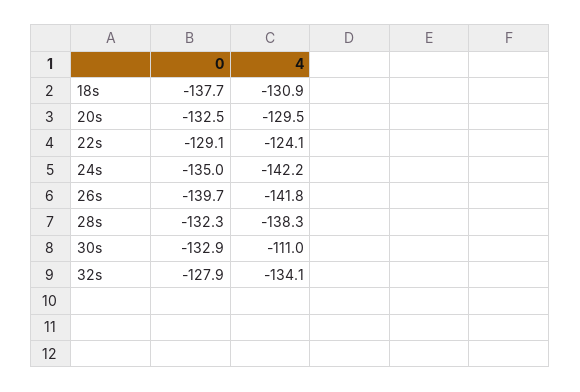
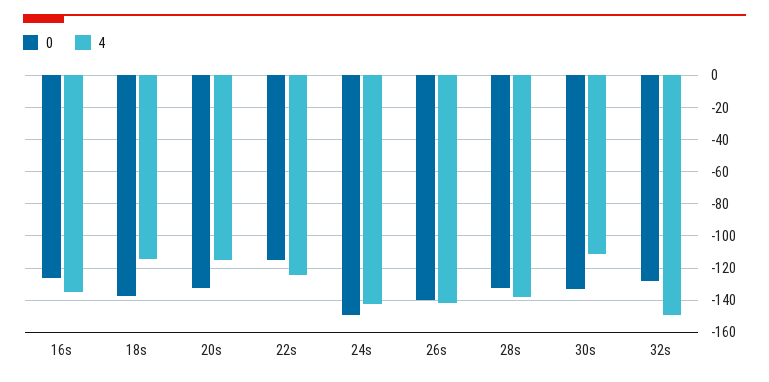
  {
    "0": {
      "18s": -137.7,
      "20s": -132.5,
-     "22s": -129.1,
+     "22s": -115,
-     "24s": -135,
+     "24s": -150,
      "26s": -139.7,
      "28s": -132.3,
      "30s": -132.9,
-     "32s": -127.9
+     "32s": -127.9,
+     "16s": -125
    },
    "4": {
-     "18s": -130.9,
+     "18s": -115,
-     "20s": -129.5,
+     "20s": -115,
      "22s": -124.1,
      "24s": -142.2,
      "26s": -141.8,
      "28s": -138.3,
      "30s": -111,
-     "32s": -134.1
+     "32s": -150,
+     "16s": -135
    }
  }

